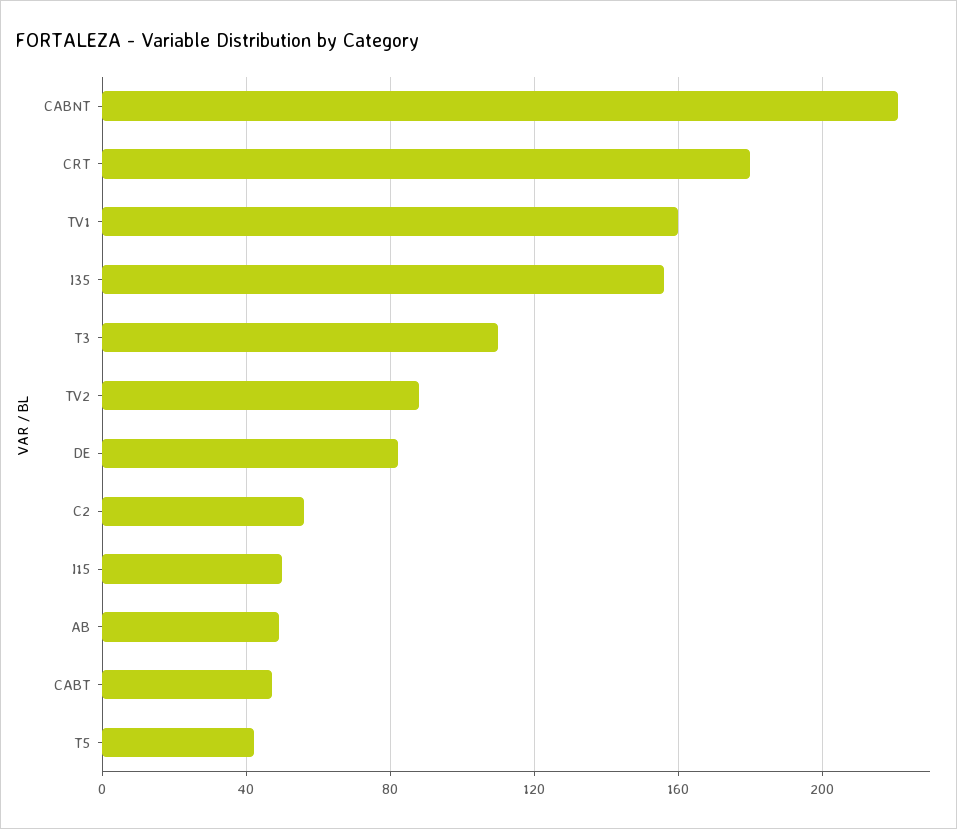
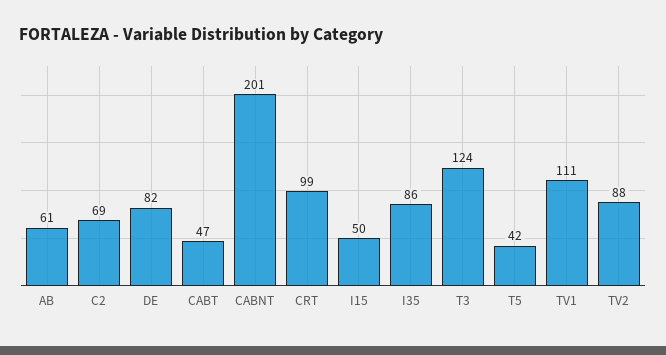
  {
-   "CABNT": 220,
+   "CABNT": 201,
-   "CRT": 180,
+   "CRT": 99,
-   "TV1": 160,
+   "TV1": 111,
-   "I35": 155,
+   "I35": 86,
-   "T3": 110,
+   "T3": 124,
    "TV2": 88,
    "DE": 82,
-   "C2": 55,
+   "C2": 69,
    "I15": 50,
-   "AB": 50,
+   "AB": 61,
    "CABT": 47,
    "T5": 42
  }

